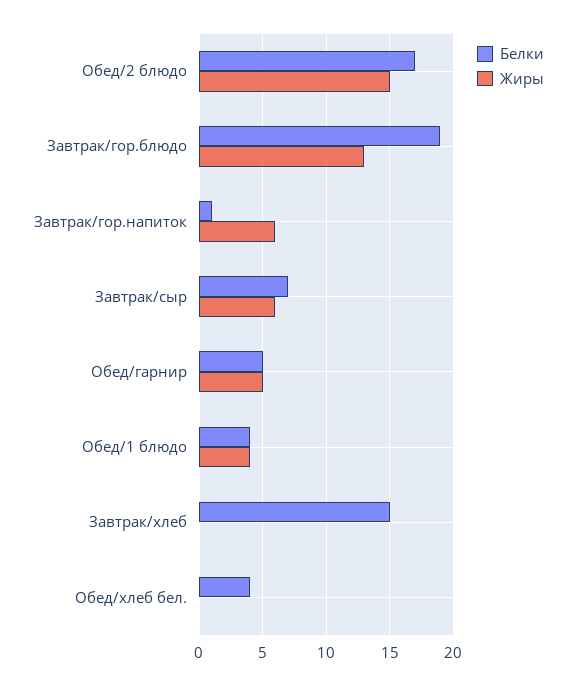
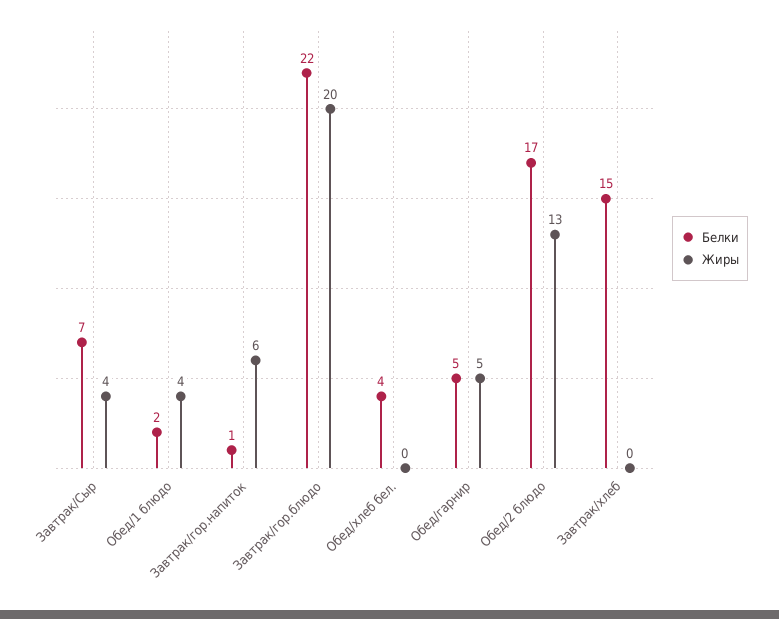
  {
    "Белки": {
      "Обед/2 блюдо": 17,
-     "Завтрак/гор.блюдо": 19,
+     "Завтрак/гор.блюдо": 22,
      "Завтрак/гор.напиток": 1,
      "Завтрак/сыр": 7,
      "Обед/гарнир": 5,
-     "Обед/1 блюдо": 4,
+     "Обед/1 блюдо": 2,
      "Завтрак/хлеб": 15,
      "Обед/хлеб бел.": 4
    },
    "Жиры": {
-     "Обед/2 блюдо": 15,
+     "Обед/2 блюдо": 13,
-     "Завтрак/гор.блюдо": 13,
+     "Завтрак/гор.блюдо": 20,
      "Завтрак/гор.напиток": 6,
-     "Завтрак/сыр": 6,
+     "Завтрак/сыр": 4,
      "Обед/гарнир": 5,
      "Обед/1 блюдо": 4,
      "Завтрак/хлеб": 0,
      "Обед/хлеб бел.": 0
    }
  }

